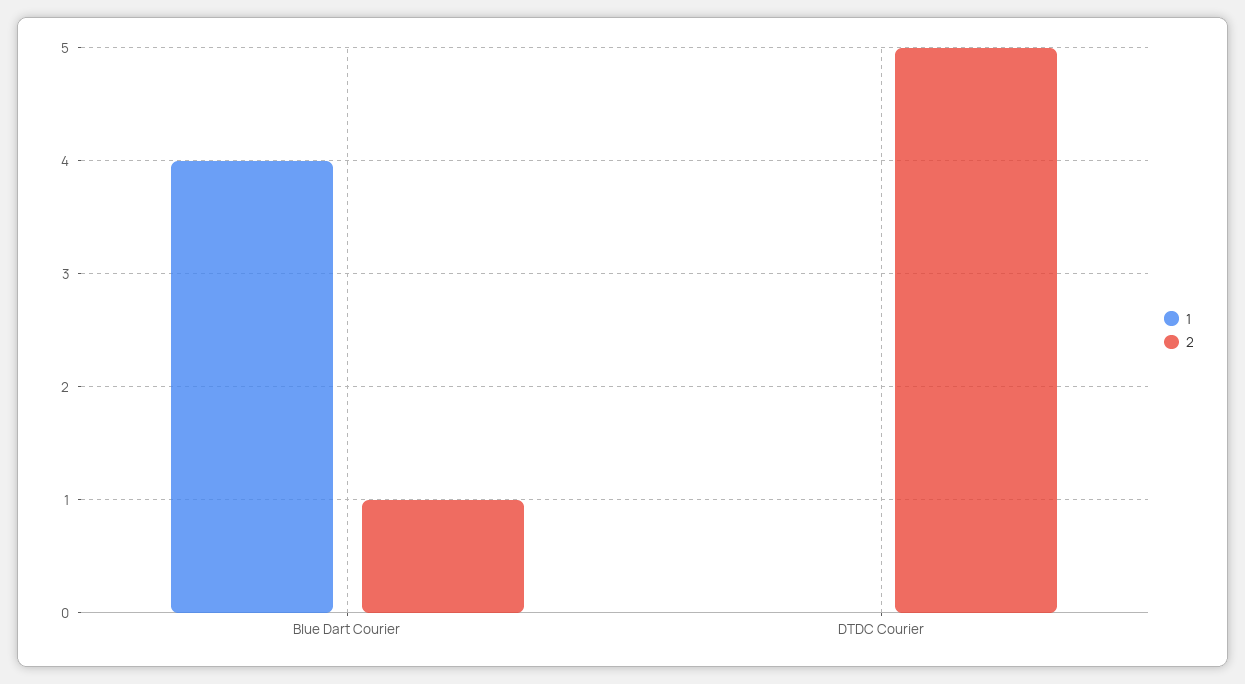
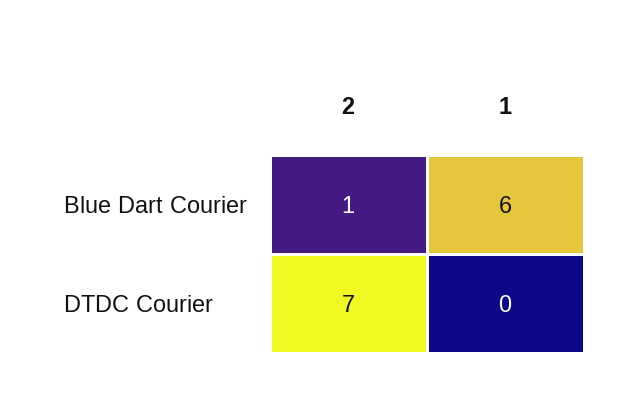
  {
    "1": {
-     "Blue Dart Courier": 4,
+     "Blue Dart Courier": 6,
      "DTDC Courier": 0
    },
    "2": {
      "Blue Dart Courier": 1,
-     "DTDC Courier": 5
+     "DTDC Courier": 7
    }
  }

